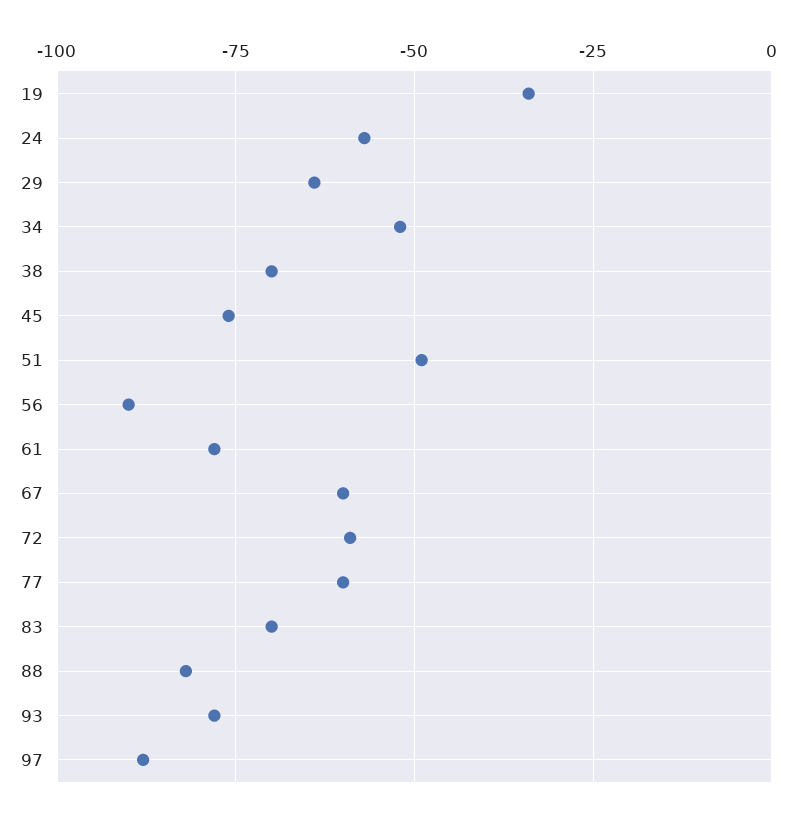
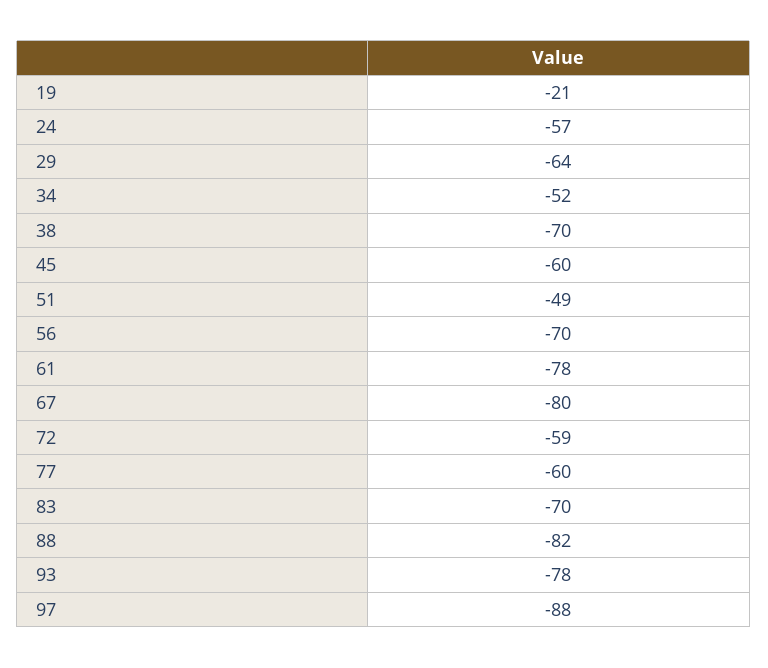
  {
-   "19": -35,
+   "19": -21,
    "24": -57,
    "29": -64,
    "34": -52,
    "38": -70,
-   "45": -75,
+   "45": -60,
    "51": -49,
-   "56": -90,
+   "56": -70,
    "61": -78,
-   "67": -60,
+   "67": -80,
    "72": -59,
    "77": -60,
    "83": -70,
    "88": -82,
    "93": -78,
    "97": -88
  }

